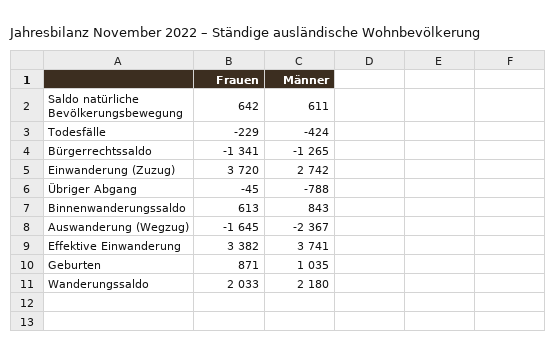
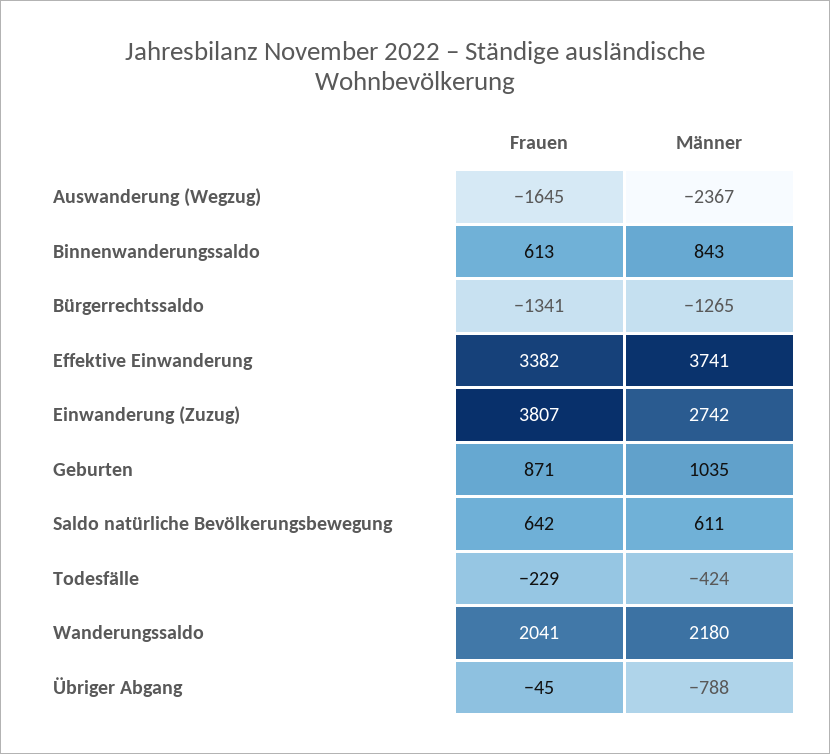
  {
    "Frauen": {
      "Saldo natürliche Bevölkerungsbewegung": 642,
      "Todesfälle": -229,
      "Bürgerrechtssaldo": -1341,
-     "Einwanderung (Zuzug)": 3720,
+     "Einwanderung (Zuzug)": 3807,
      "Übriger Abgang": -45,
      "Binnenwanderungssaldo": 613,
      "Auswanderung (Wegzug)": -1645,
      "Effektive Einwanderung": 3382,
      "Geburten": 871,
-     "Wanderungssaldo": 2033
+     "Wanderungssaldo": 2041
    },
    "Männer": {
      "Saldo natürliche Bevölkerungsbewegung": 611,
      "Todesfälle": -424,
      "Bürgerrechtssaldo": -1265,
      "Einwanderung (Zuzug)": 2742,
      "Übriger Abgang": -788,
      "Binnenwanderungssaldo": 843,
      "Auswanderung (Wegzug)": -2367,
      "Effektive Einwanderung": 3741,
      "Geburten": 1035,
      "Wanderungssaldo": 2180
    }
  }

